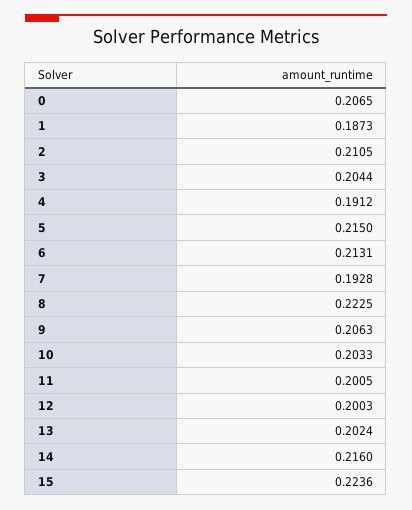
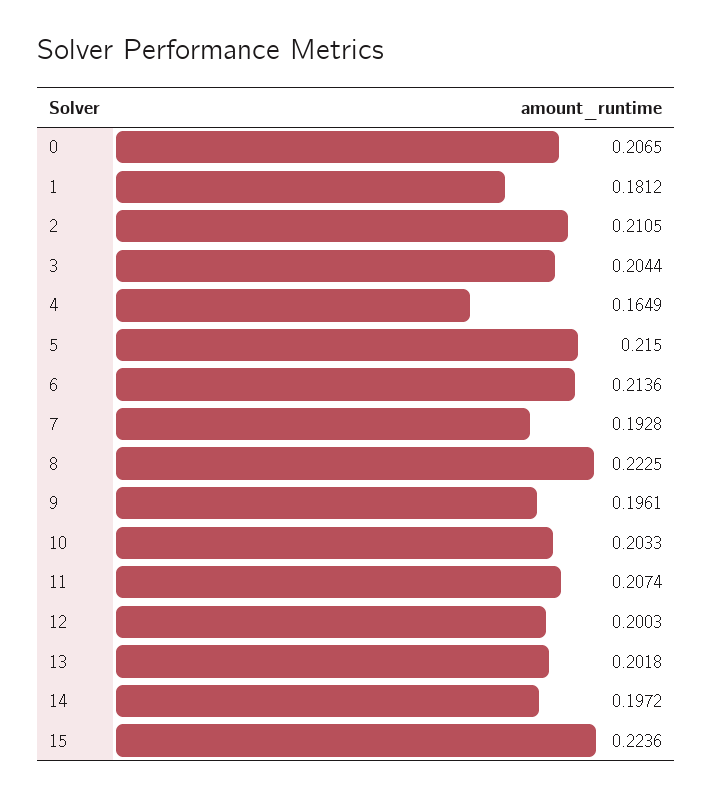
  {
    "0": 0.2065,
-   "1": 0.1873,
+   "1": 0.1812,
    "2": 0.2105,
    "3": 0.2044,
-   "4": 0.1912,
+   "4": 0.1649,
    "5": 0.215,
-   "6": 0.2131,
+   "6": 0.2136,
    "7": 0.1928,
    "8": 0.2225,
-   "9": 0.2063,
+   "9": 0.1961,
    "10": 0.2033,
-   "11": 0.2005,
+   "11": 0.2074,
    "12": 0.2003,
-   "13": 0.2024,
+   "13": 0.2018,
-   "14": 0.216,
+   "14": 0.1972,
    "15": 0.2236
  }

